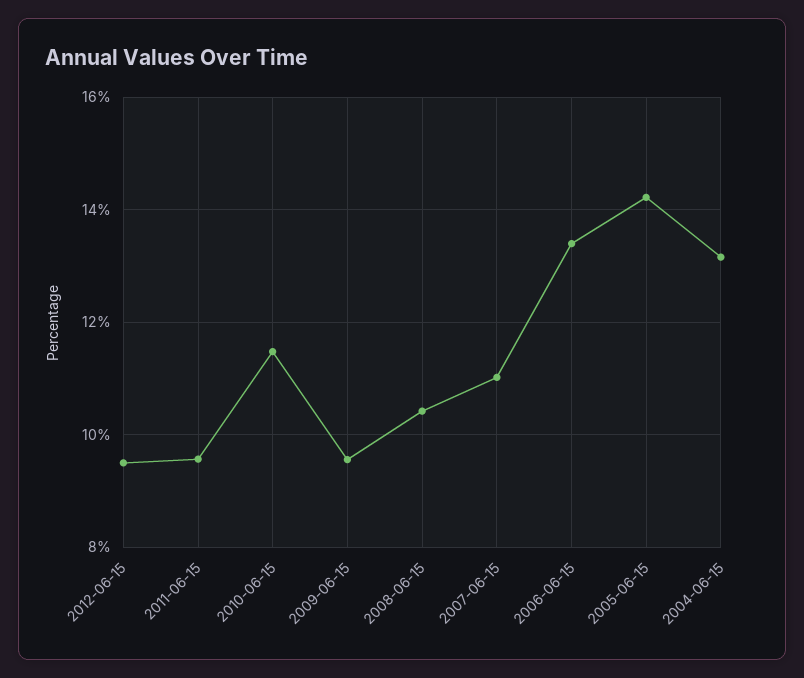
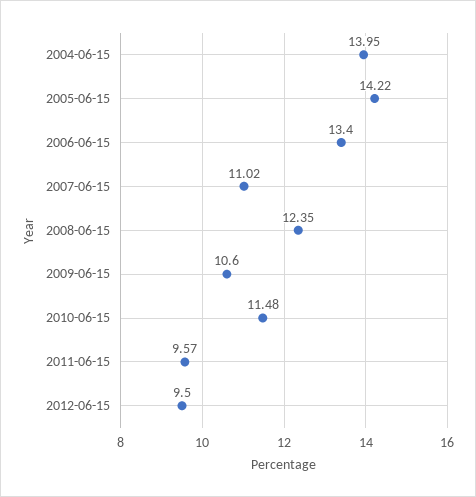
  {
    "2012-06-15": 9.5,
    "2011-06-15": 9.57,
    "2010-06-15": 11.48,
-   "2009-06-15": 9.6,
+   "2009-06-15": 10.6,
-   "2008-06-15": 10.4,
+   "2008-06-15": 12.35,
    "2007-06-15": 11.02,
    "2006-06-15": 13.4,
    "2005-06-15": 14.22,
-   "2004-06-15": 13.2
+   "2004-06-15": 13.95
  }

